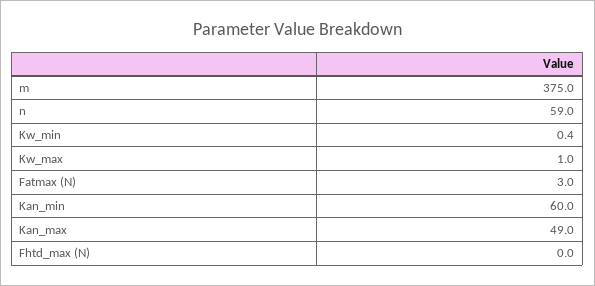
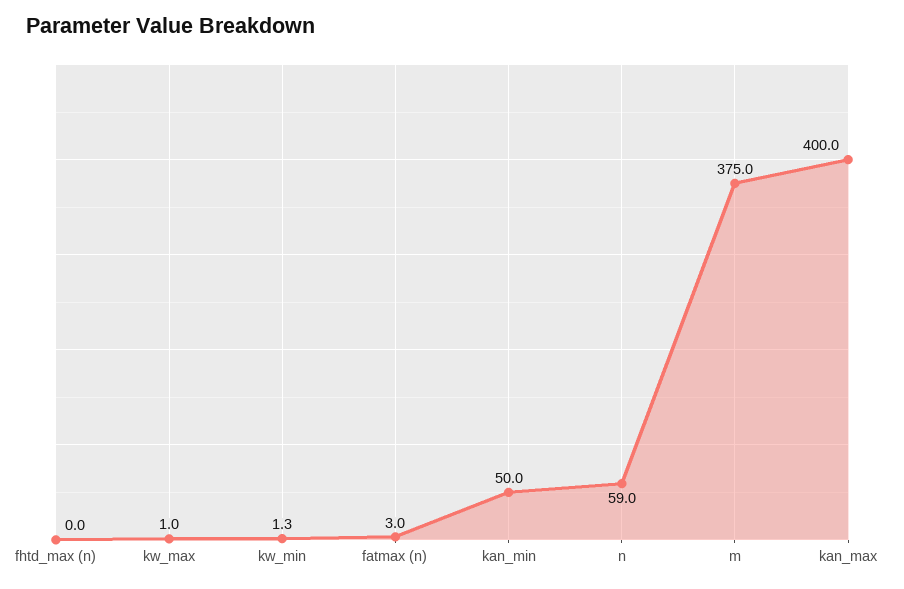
  {
    "m": 375,
    "n": 59,
-   "Kw_min": 0.4,
+   "Kw_min": 1.3,
    "Kw_max": 1,
    "Fatmax (N)": 3,
-   "Kan_min": 60,
+   "Kan_min": 50,
-   "Kan_max": 49,
+   "Kan_max": 400,
    "Fhtd_max (N)": 0
  }

